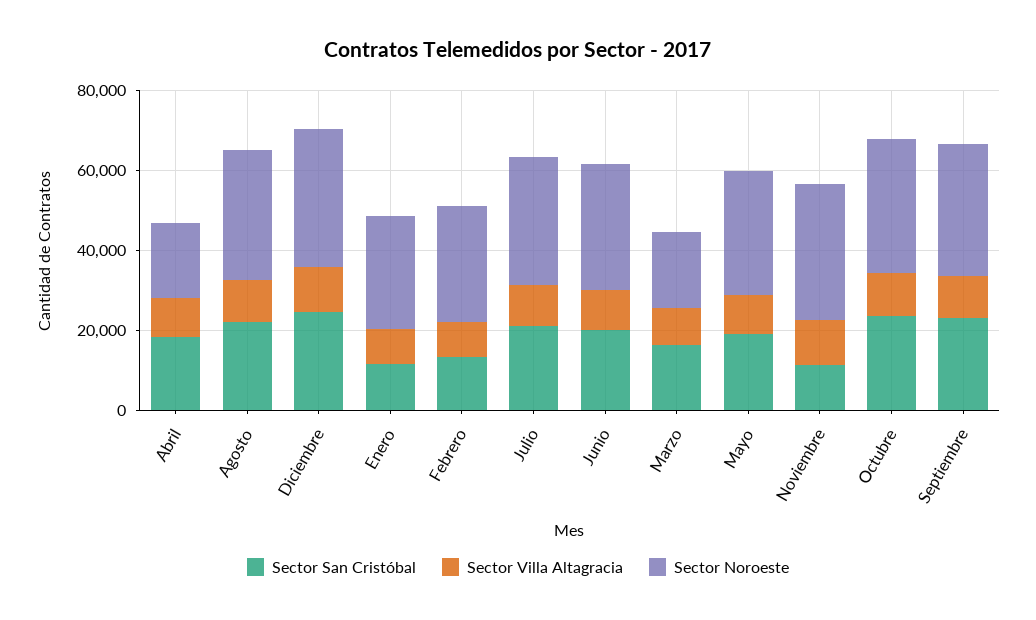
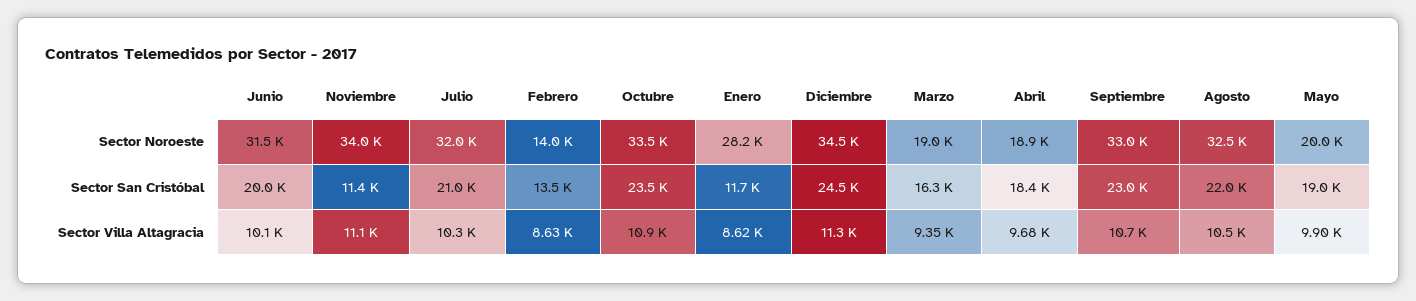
  {
    "Sector San Cristóbal": {
      "Abril": 18400,
      "Agosto": 22000,
      "Diciembre": 24500,
      "Enero": 11700,
      "Febrero": 13500,
      "Julio": 21000,
      "Junio": 20000,
      "Marzo": 16300,
      "Mayo": 19000,
      "Noviembre": 11400,
      "Octubre": 23500,
      "Septiembre": 23000
    },
    "Sector Villa Altagracia": {
      "Abril": 9680,
      "Agosto": 10500,
      "Diciembre": 11300,
      "Enero": 8620,
      "Febrero": 8630,
      "Julio": 10300,
      "Junio": 10100,
      "Marzo": 9350,
      "Mayo": 9900,
      "Noviembre": 11100,
      "Octubre": 10900,
      "Septiembre": 10700
    },
    "Sector Noroeste": {
      "Abril": 18900,
      "Agosto": 32500,
      "Diciembre": 34500,
      "Enero": 28200,
-     "Febrero": 30000,
+     "Febrero": 14000,
      "Julio": 32000,
      "Junio": 31500,
      "Marzo": 19000,
-     "Mayo": 30000,
+     "Mayo": 20000,
      "Noviembre": 34000,
      "Octubre": 33500,
      "Septiembre": 33000
    }
  }

